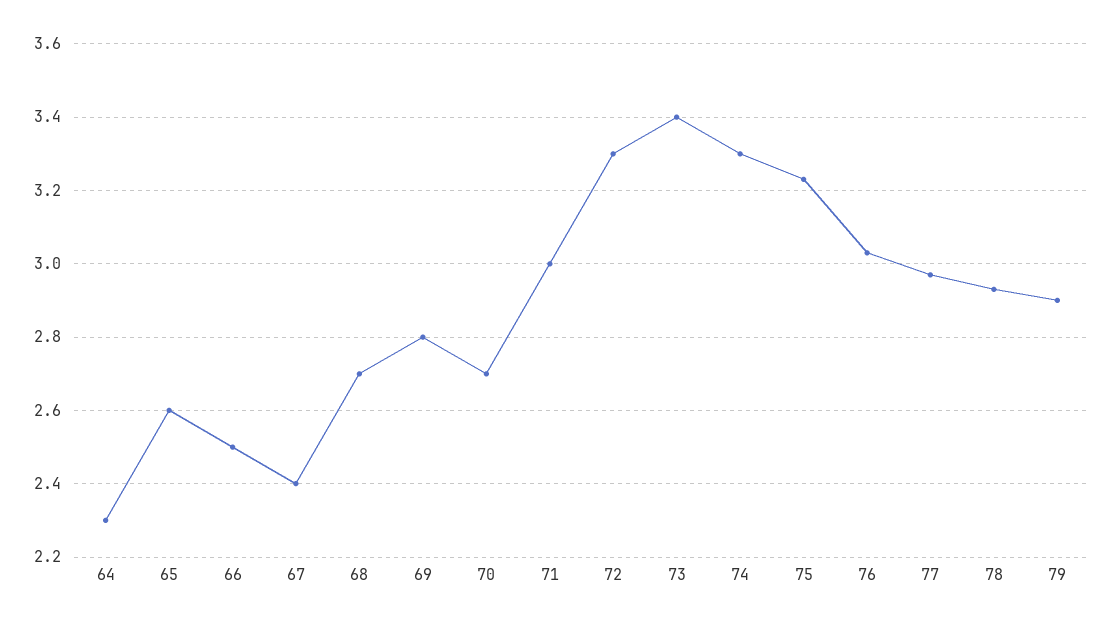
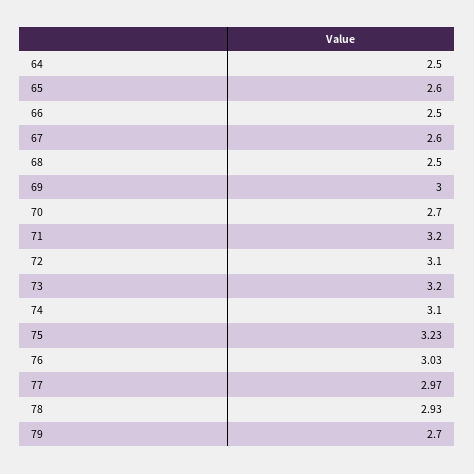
  {
-   "64": 2.3,
+   "64": 2.5,
    "65": 2.6,
    "66": 2.5,
-   "67": 2.4,
+   "67": 2.6,
-   "68": 2.7,
+   "68": 2.5,
-   "69": 2.8,
+   "69": 3,
    "70": 2.7,
-   "71": 3,
+   "71": 3.2,
-   "72": 3.3,
+   "72": 3.1,
-   "73": 3.4,
+   "73": 3.2,
-   "74": 3.3,
+   "74": 3.1,
    "75": 3.23,
    "76": 3.03,
    "77": 2.97,
    "78": 2.93,
-   "79": 2.9
+   "79": 2.7
  }

